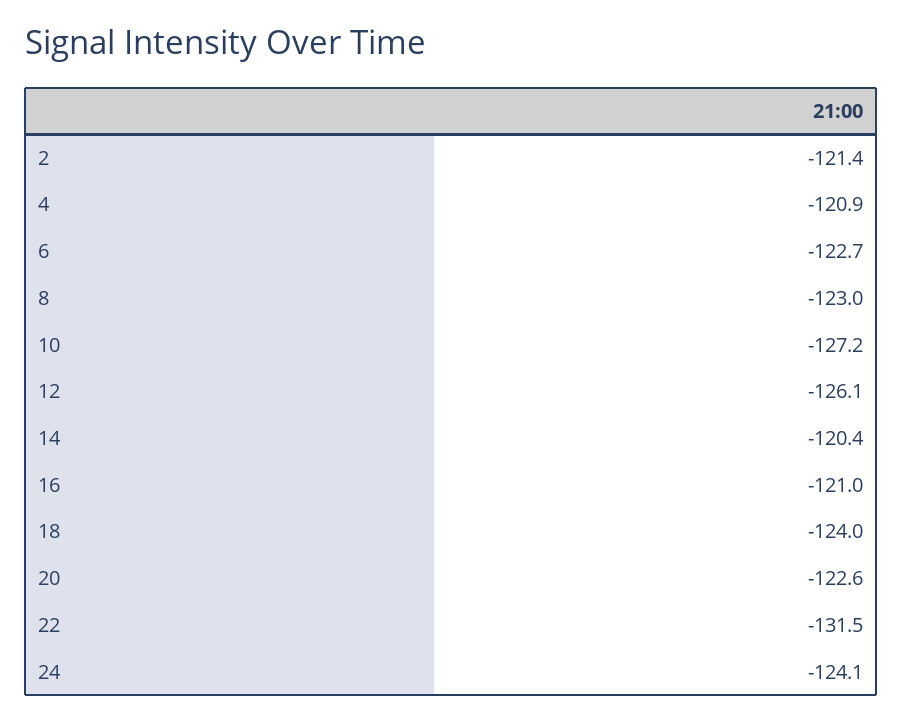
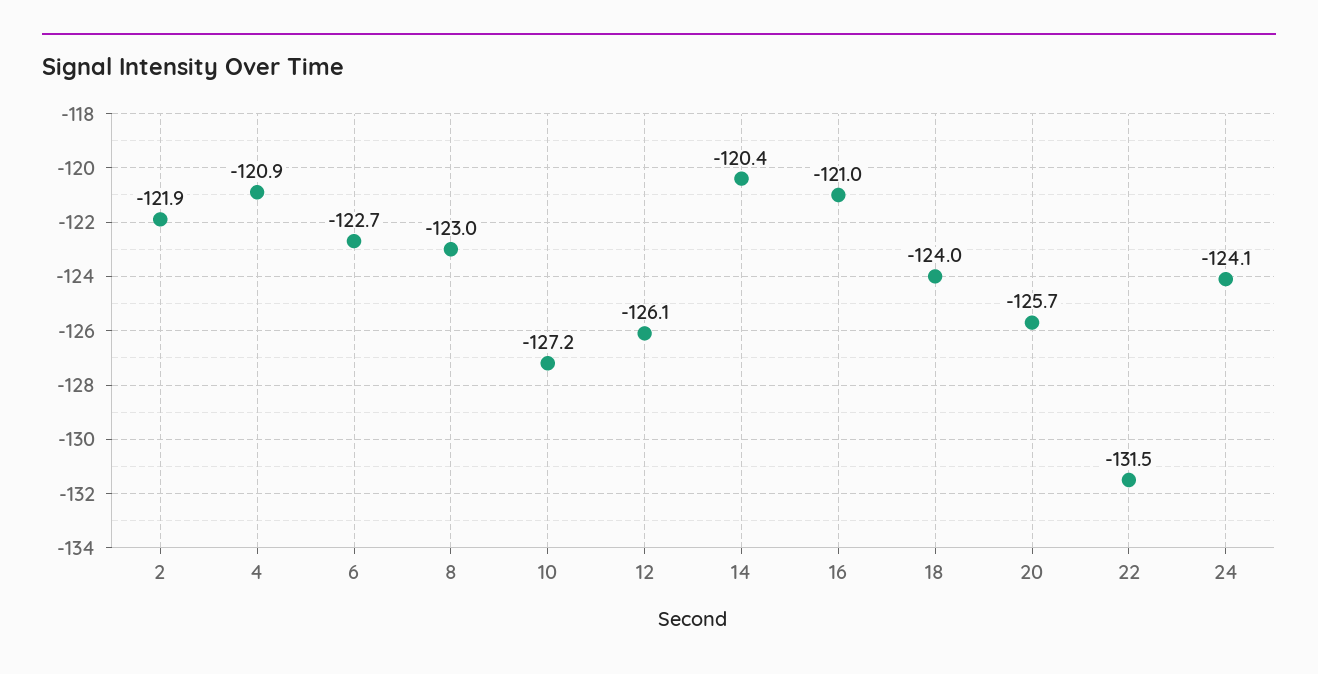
  {
-   "2": -121.4,
+   "2": -121.9,
    "4": -120.9,
    "6": -122.7,
    "8": -123,
    "10": -127.2,
    "12": -126.1,
    "14": -120.4,
    "16": -121,
    "18": -124,
-   "20": -122.6,
+   "20": -125.7,
    "22": -131.5,
    "24": -124.1
  }

